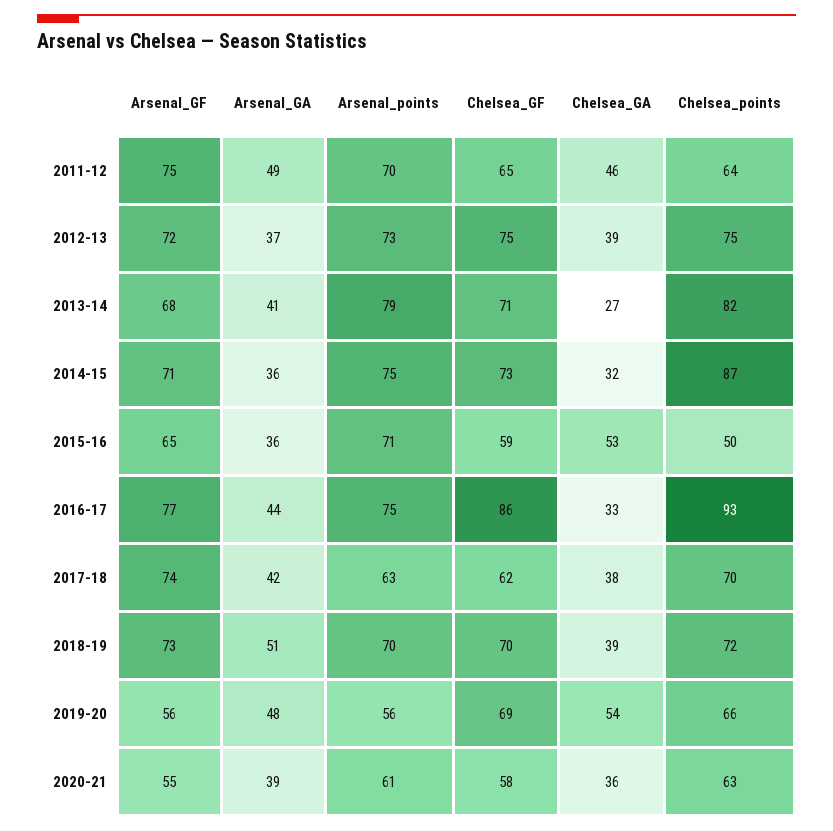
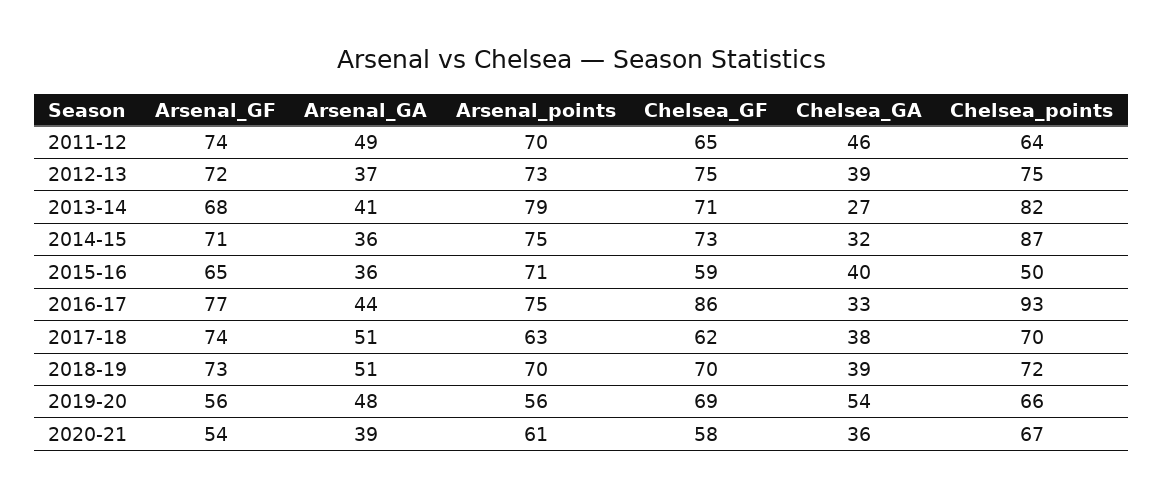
  {
    "Arsenal_GF": {
-     "2011-12": 75,
+     "2011-12": 74,
      "2012-13": 72,
      "2013-14": 68,
      "2014-15": 71,
      "2015-16": 65,
      "2016-17": 77,
      "2017-18": 74,
      "2018-19": 73,
      "2019-20": 56,
-     "2020-21": 55
+     "2020-21": 54
    },
    "Arsenal_GA": {
      "2011-12": 49,
      "2012-13": 37,
      "2013-14": 41,
      "2014-15": 36,
      "2015-16": 36,
      "2016-17": 44,
-     "2017-18": 42,
+     "2017-18": 51,
      "2018-19": 51,
      "2019-20": 48,
      "2020-21": 39
    },
    "Arsenal_points": {
      "2011-12": 70,
      "2012-13": 73,
      "2013-14": 79,
      "2014-15": 75,
      "2015-16": 71,
      "2016-17": 75,
      "2017-18": 63,
      "2018-19": 70,
      "2019-20": 56,
      "2020-21": 61
    },
    "Chelsea_GF": {
      "2011-12": 65,
      "2012-13": 75,
      "2013-14": 71,
      "2014-15": 73,
      "2015-16": 59,
      "2016-17": 86,
      "2017-18": 62,
      "2018-19": 70,
      "2019-20": 69,
      "2020-21": 58
    },
    "Chelsea_GA": {
      "2011-12": 46,
      "2012-13": 39,
      "2013-14": 27,
      "2014-15": 32,
-     "2015-16": 53,
+     "2015-16": 40,
      "2016-17": 33,
      "2017-18": 38,
      "2018-19": 39,
      "2019-20": 54,
      "2020-21": 36
    },
    "Chelsea_points": {
      "2011-12": 64,
      "2012-13": 75,
      "2013-14": 82,
      "2014-15": 87,
      "2015-16": 50,
      "2016-17": 93,
      "2017-18": 70,
      "2018-19": 72,
      "2019-20": 66,
-     "2020-21": 63
+     "2020-21": 67
    }
  }

